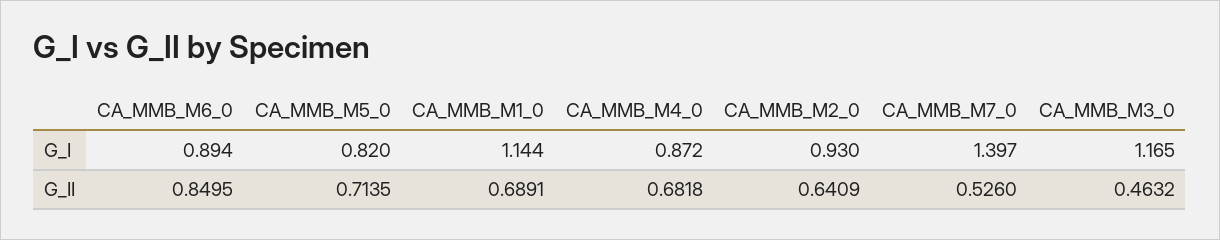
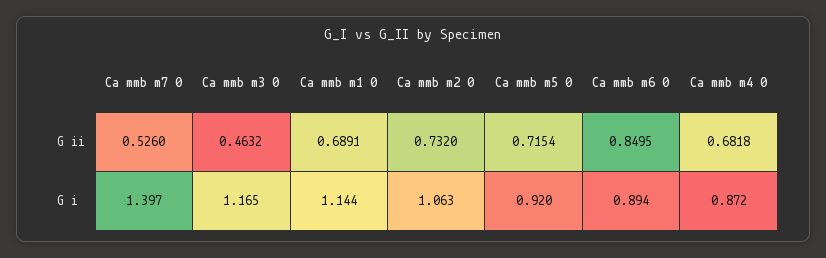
  {
    "CA_MMB_M6_0": {
      "G_I": 0.894,
      "G_II": 0.8495
    },
    "CA_MMB_M5_0": {
-     "G_I": 0.82,
+     "G_I": 0.92,
-     "G_II": 0.7135
+     "G_II": 0.7154
    },
    "CA_MMB_M1_0": {
      "G_I": 1.144,
      "G_II": 0.6891
    },
    "CA_MMB_M4_0": {
      "G_I": 0.872,
      "G_II": 0.6818
    },
    "CA_MMB_M2_0": {
-     "G_I": 0.93,
+     "G_I": 1.063,
-     "G_II": 0.6409
+     "G_II": 0.732
    },
    "CA_MMB_M7_0": {
      "G_I": 1.397,
      "G_II": 0.526
    },
    "CA_MMB_M3_0": {
      "G_I": 1.165,
      "G_II": 0.4632
    }
  }

